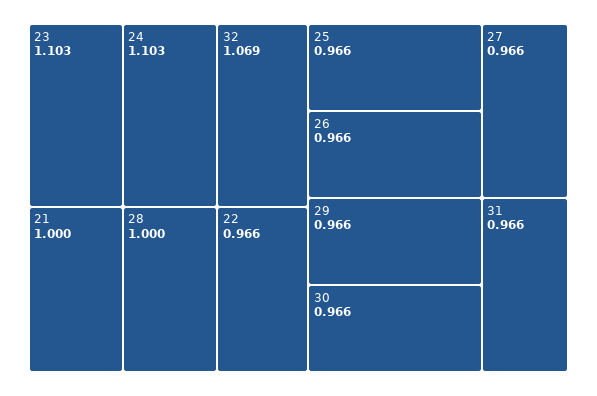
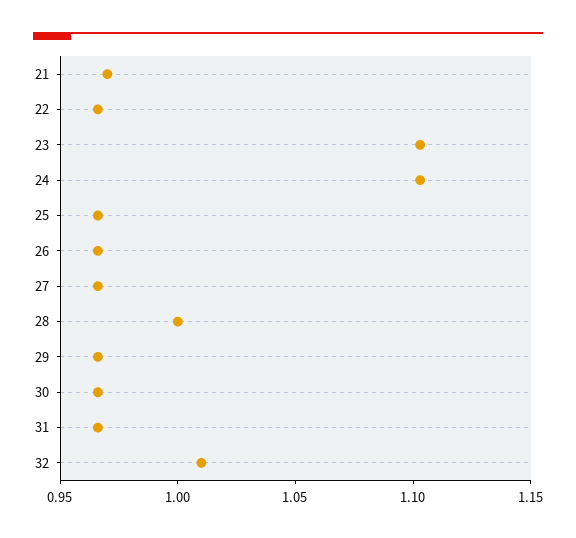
  {
    "23": 1.103,
    "24": 1.103,
-   "32": 1.069,
+   "32": 1.01,
-   "21": 1,
+   "21": 0.97,
    "28": 1,
    "22": 0.966,
    "25": 0.966,
    "26": 0.966,
    "27": 0.966,
    "29": 0.966,
    "30": 0.966,
    "31": 0.966
  }

